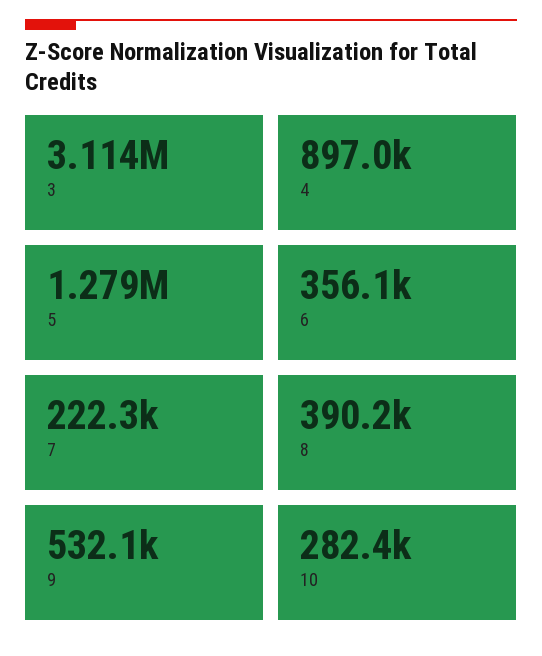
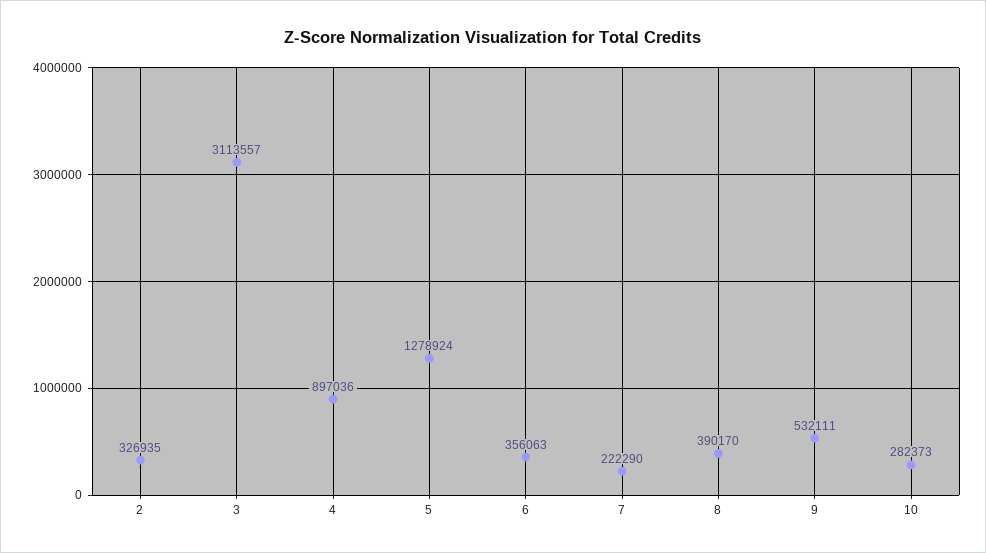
  {
    "3": 3113557,
    "4": 897036,
    "5": 1278924,
    "6": 356063,
    "7": 222290,
    "8": 390170,
    "9": 532111,
-   "10": 282373
+   "10": 282373,
+   "2": 326935
  }

